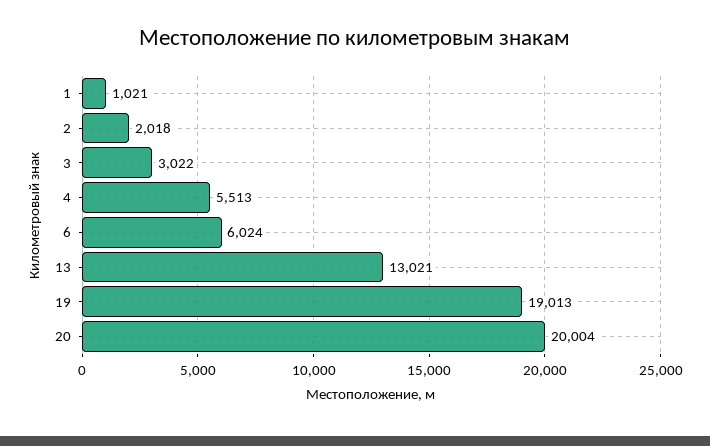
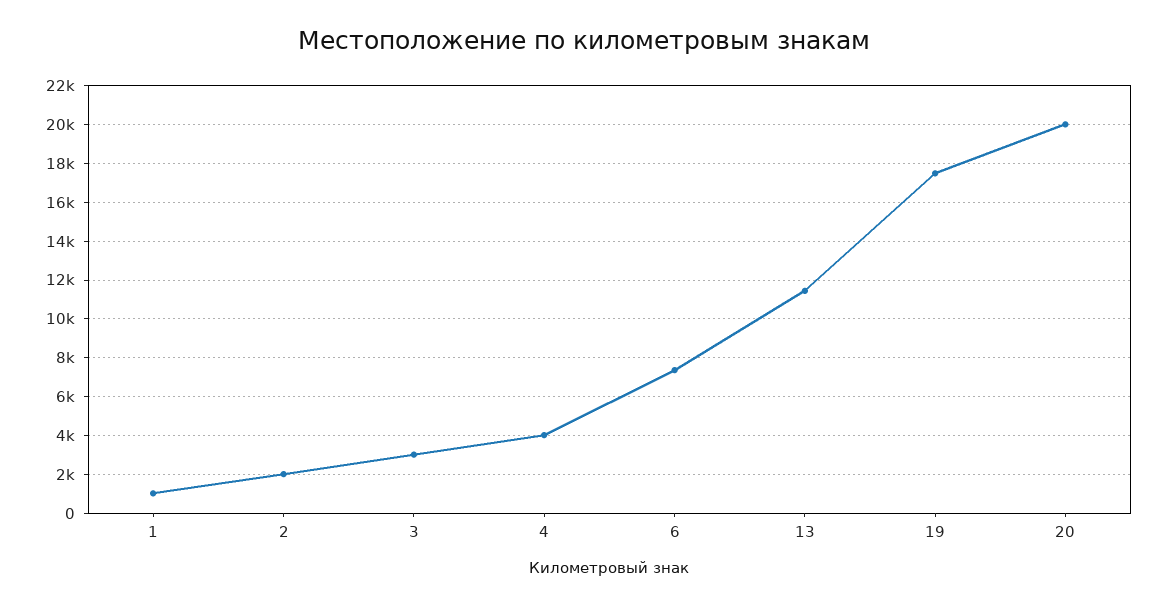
  {
    "1": 1021,
    "2": 2018,
    "3": 3022,
-   "4": 5513,
+   "4": 4000,
-   "6": 6024,
+   "6": 7500,
-   "13": 13021,
+   "13": 11500,
-   "19": 19013,
+   "19": 17500,
    "20": 20004
  }

